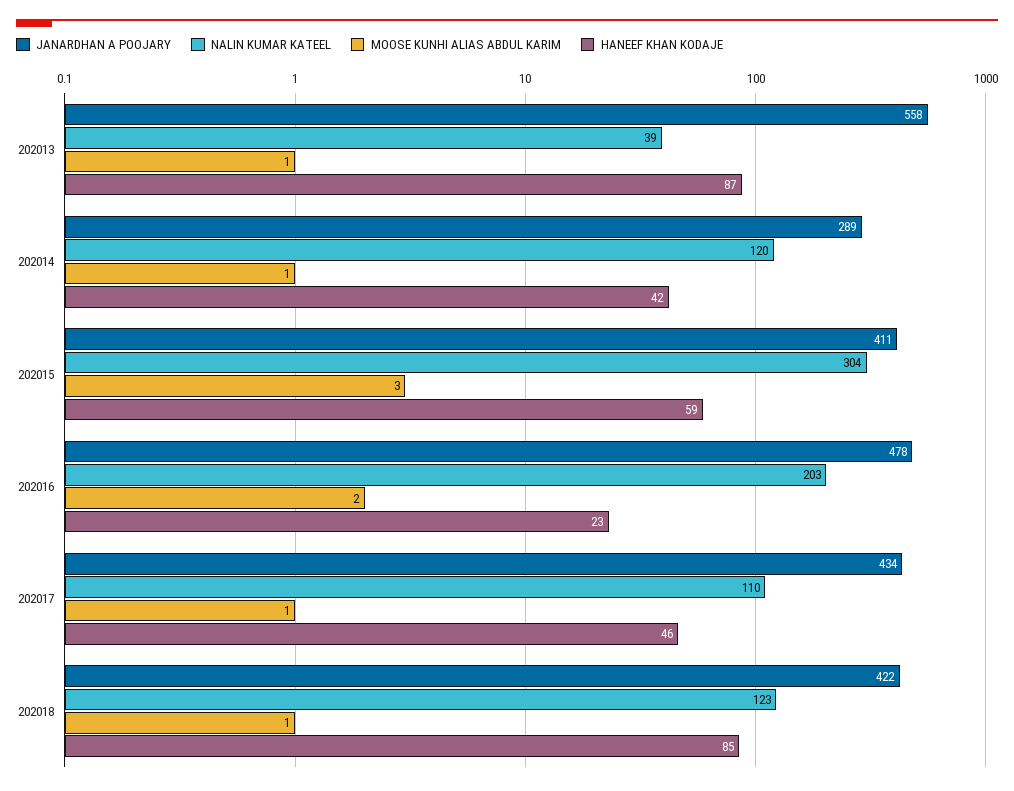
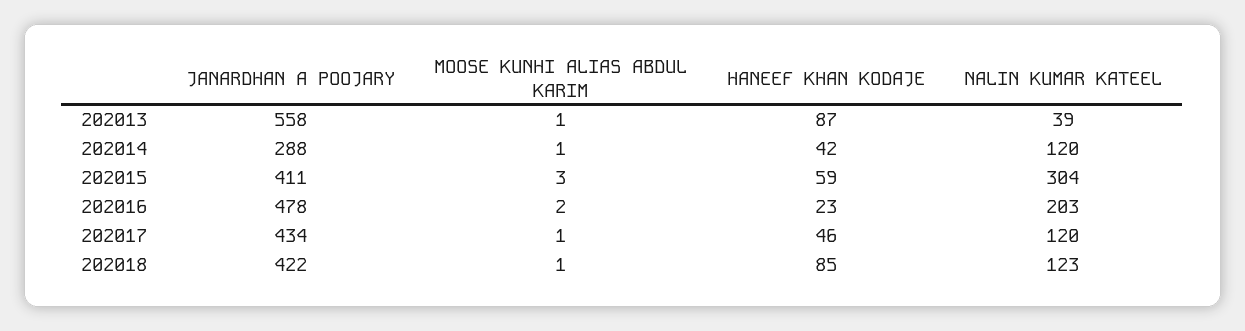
  {
    "JANARDHAN A POOJARY": {
      "202013": 558,
-     "202014": 289,
+     "202014": 288,
      "202015": 411,
      "202016": 478,
      "202017": 434,
      "202018": 422
    },
    "NALIN KUMAR KATEEL": {
      "202013": 39,
      "202014": 120,
      "202015": 304,
      "202016": 203,
-     "202017": 110,
+     "202017": 120,
      "202018": 123
    },
    "MOOSE KUNHI ALIAS ABDUL KARIM": {
      "202013": 1,
      "202014": 1,
      "202015": 3,
      "202016": 2,
      "202017": 1,
      "202018": 1
    },
    "HANEEF KHAN KODAJE": {
      "202013": 87,
      "202014": 42,
      "202015": 59,
      "202016": 23,
      "202017": 46,
      "202018": 85
    }
  }

